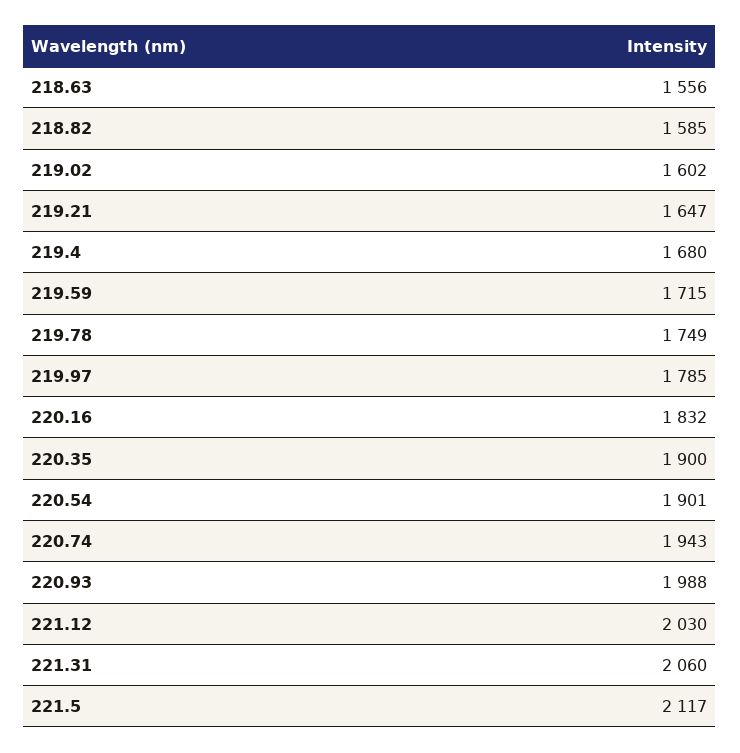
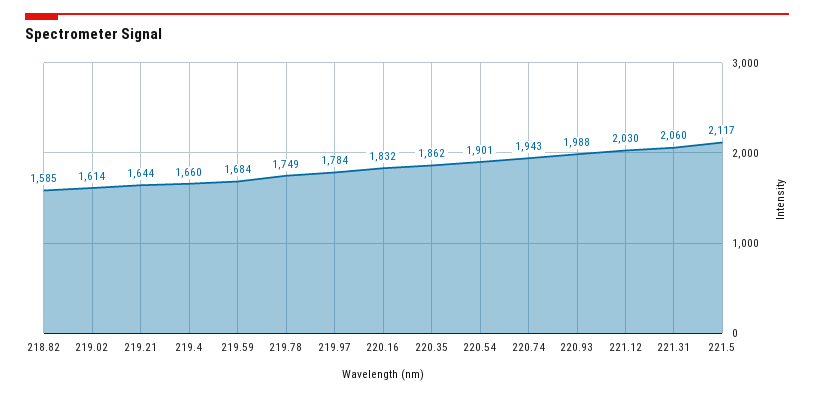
  {
-   "218.63": 1556,
    "218.82": 1585,
-   "219.02": 1602,
+   "219.02": 1614,
-   "219.21": 1647,
+   "219.21": 1644,
-   "219.4": 1680,
+   "219.4": 1660,
-   "219.59": 1715,
+   "219.59": 1684,
    "219.78": 1749,
-   "219.97": 1785,
+   "219.97": 1784,
    "220.16": 1832,
-   "220.35": 1900,
+   "220.35": 1862,
    "220.54": 1901,
    "220.74": 1943,
    "220.93": 1988,
    "221.12": 2030,
    "221.31": 2060,
    "221.5": 2117
  }

